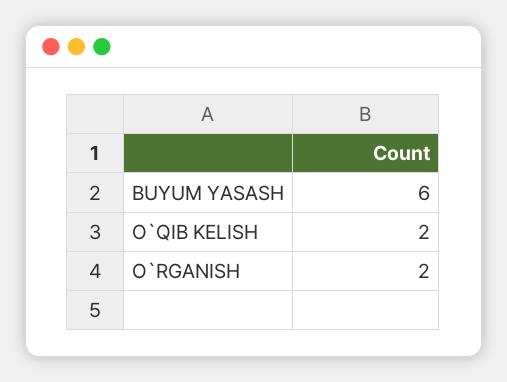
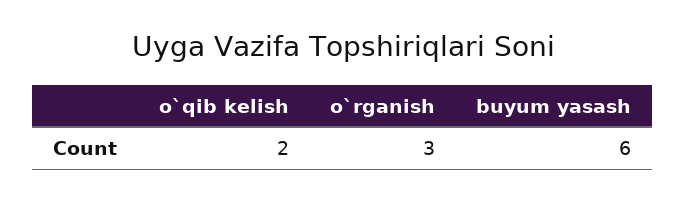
  {
    "BUYUM YASASH": 6,
    "O`QIB KELISH": 2,
-   "O`RGANISH": 2
+   "O`RGANISH": 3
  }

